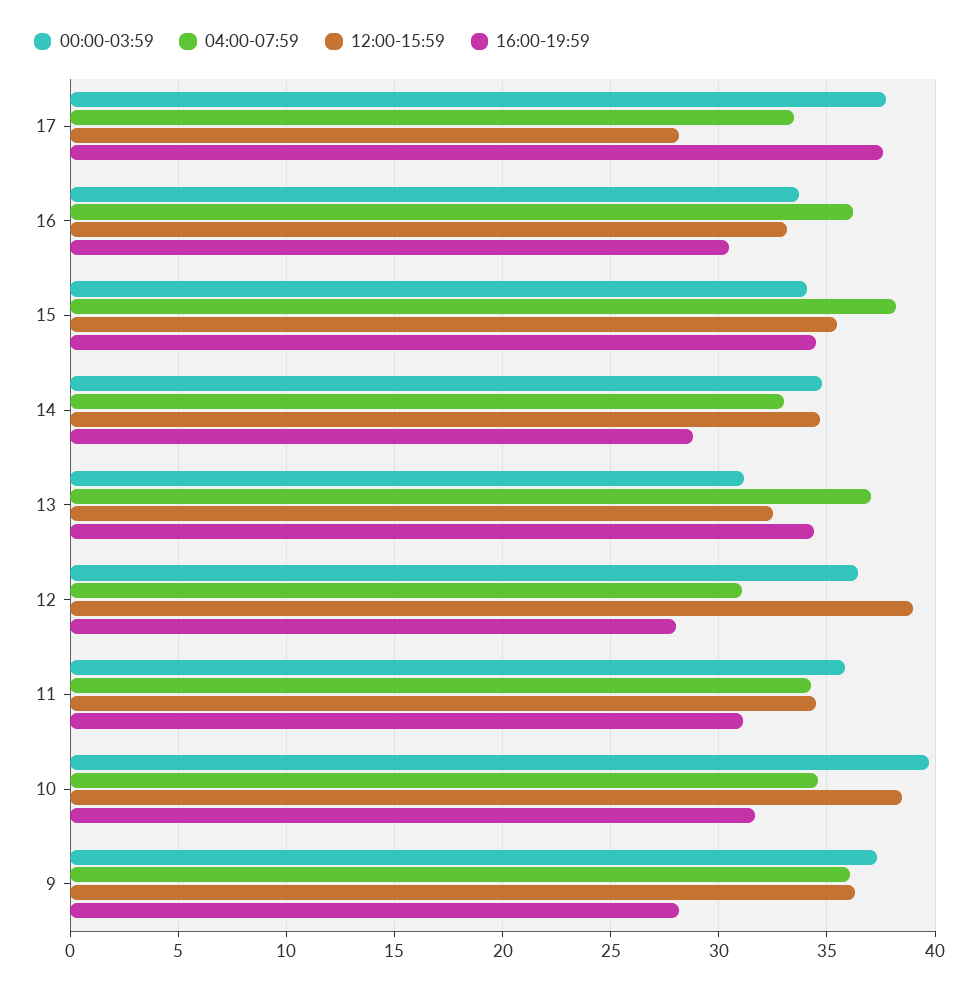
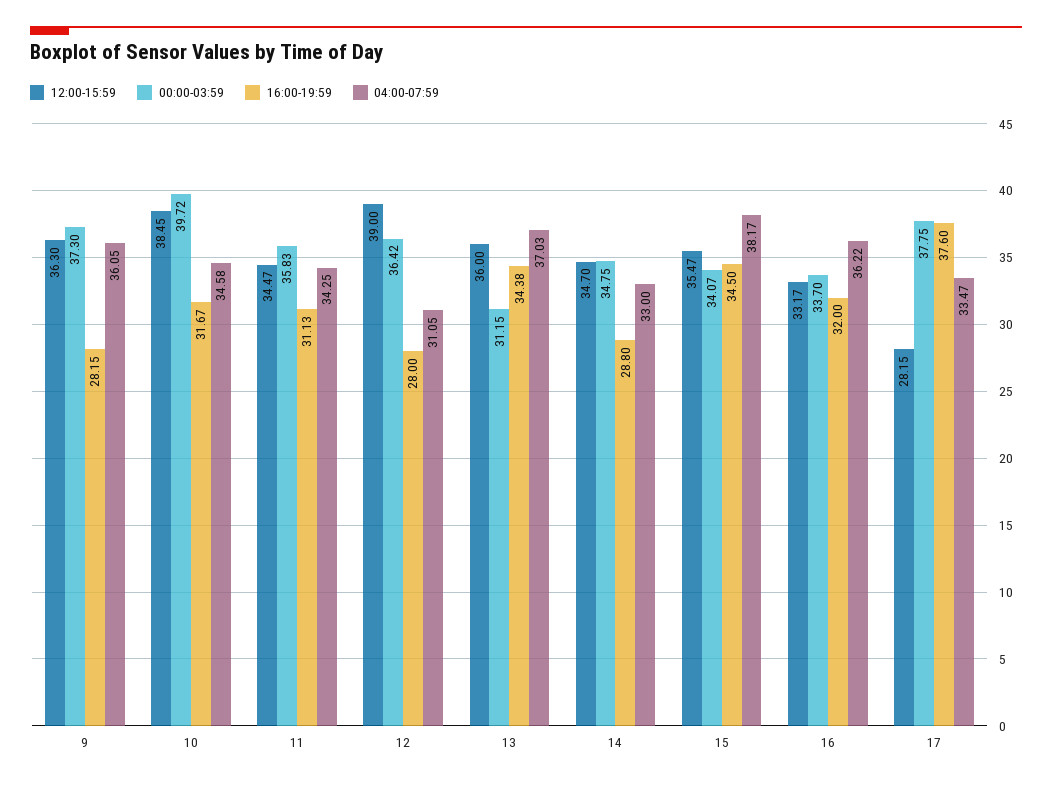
  {
    "00:00-03:59": {
      "17": 37.75,
      "16": 33.7,
      "15": 34.07,
      "14": 34.75,
      "13": 31.15,
      "12": 36.42,
      "11": 35.83,
      "10": 39.72,
      "9": 37.3
    },
    "04:00-07:59": {
      "17": 33.47,
      "16": 36.22,
      "15": 38.17,
      "14": 33,
      "13": 37.03,
      "12": 31.05,
      "11": 34.25,
      "10": 34.58,
      "9": 36.05
    },
    "12:00-15:59": {
      "17": 28.15,
      "16": 33.17,
      "15": 35.47,
      "14": 34.7,
-     "13": 32.5,
+     "13": 36,
      "12": 39,
      "11": 34.47,
      "10": 38.45,
      "9": 36.3
    },
    "16:00-19:59": {
      "17": 37.6,
-     "16": 30.5,
+     "16": 32,
      "15": 34.5,
      "14": 28.8,
      "13": 34.38,
      "12": 28,
      "11": 31.13,
      "10": 31.67,
      "9": 28.15
    }
  }

